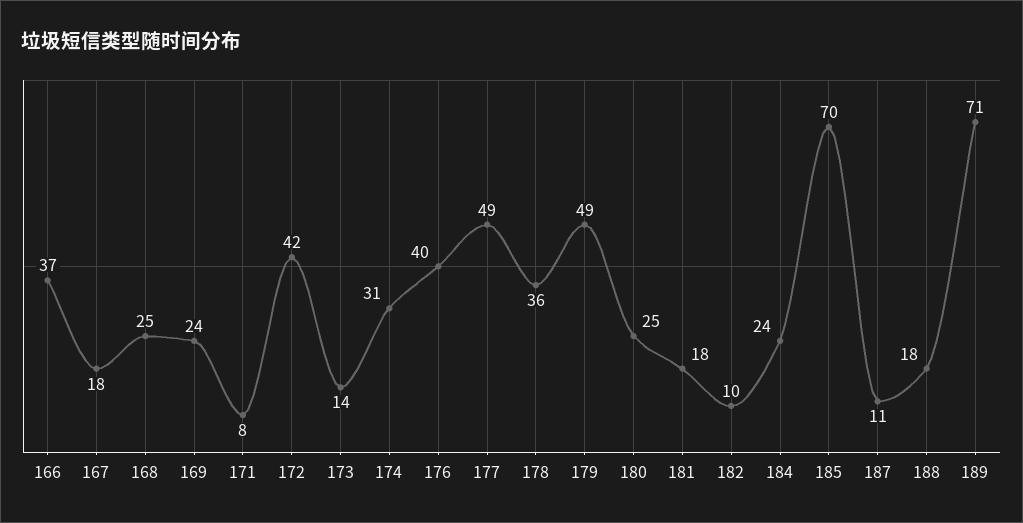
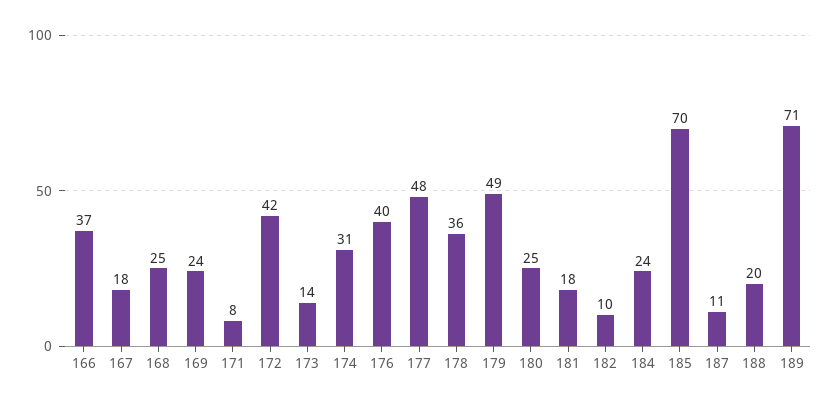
  {
    "166": 37,
    "167": 18,
    "168": 25,
    "169": 24,
    "171": 8,
    "172": 42,
    "173": 14,
    "174": 31,
    "176": 40,
-   "177": 49,
+   "177": 48,
    "178": 36,
    "179": 49,
    "180": 25,
    "181": 18,
    "182": 10,
    "184": 24,
    "185": 70,
    "187": 11,
-   "188": 18,
+   "188": 20,
    "189": 71
  }

